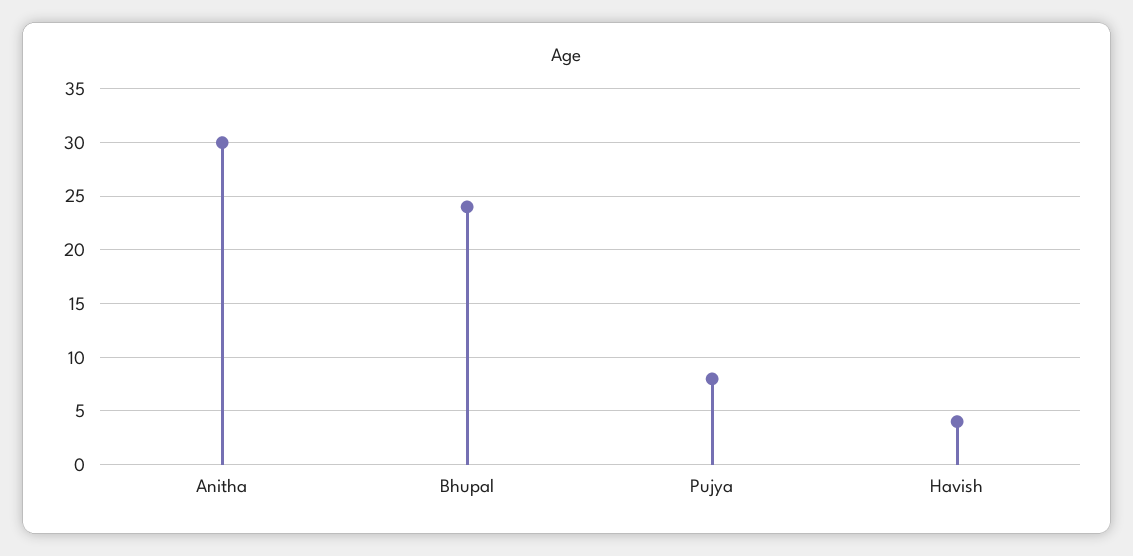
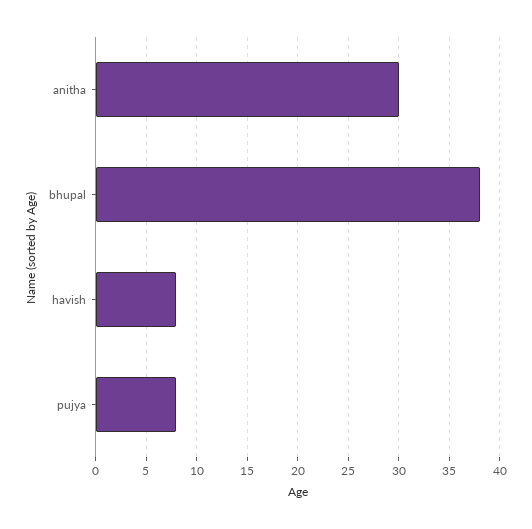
  {
    "Anitha": 30,
-   "Bhupal": 24,
+   "Bhupal": 38,
    "Pujya": 8,
-   "Havish": 4
+   "Havish": 8
  }

